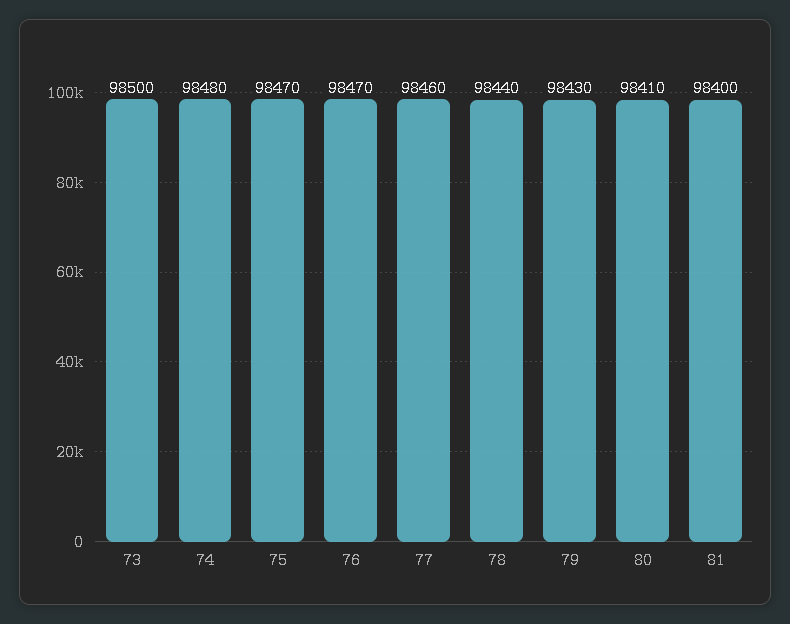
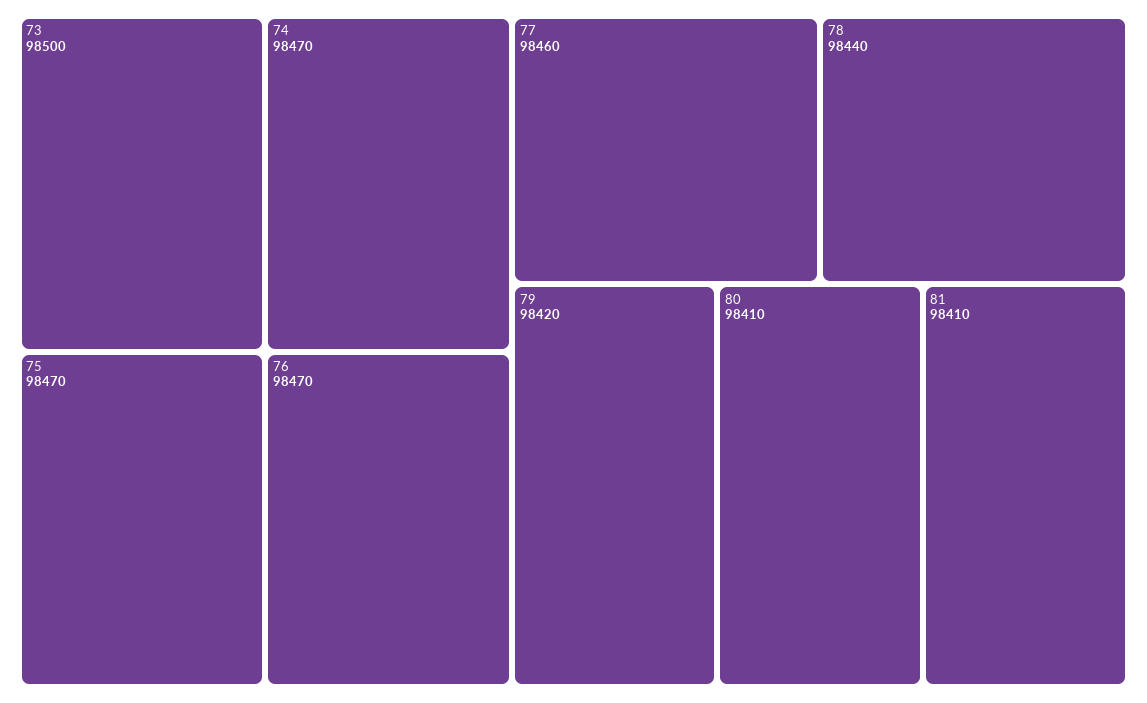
  {
    "73": 98500,
-   "74": 98480,
+   "74": 98470,
    "75": 98470,
    "76": 98470,
    "77": 98460,
    "78": 98440,
-   "79": 98430,
+   "79": 98420,
    "80": 98410,
-   "81": 98400
+   "81": 98410
  }

